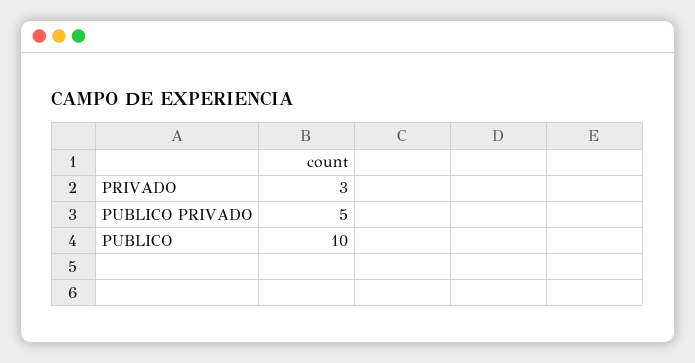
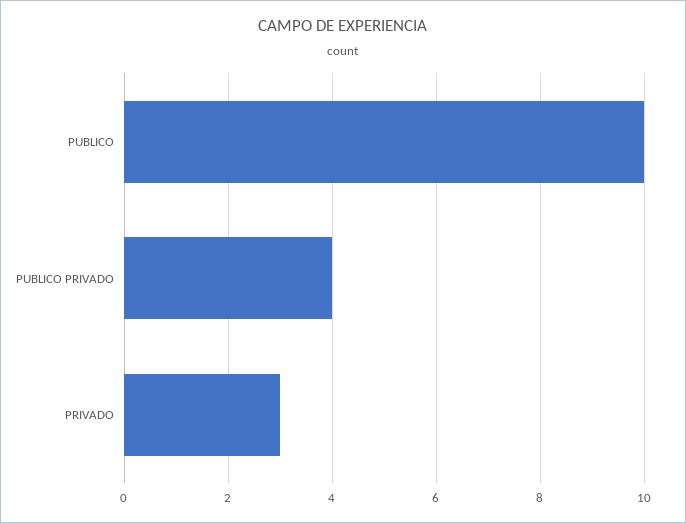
  {
    "PRIVADO": 3,
-   "PUBLICO PRIVADO": 5,
+   "PUBLICO PRIVADO": 4,
    "PUBLICO": 10
  }

